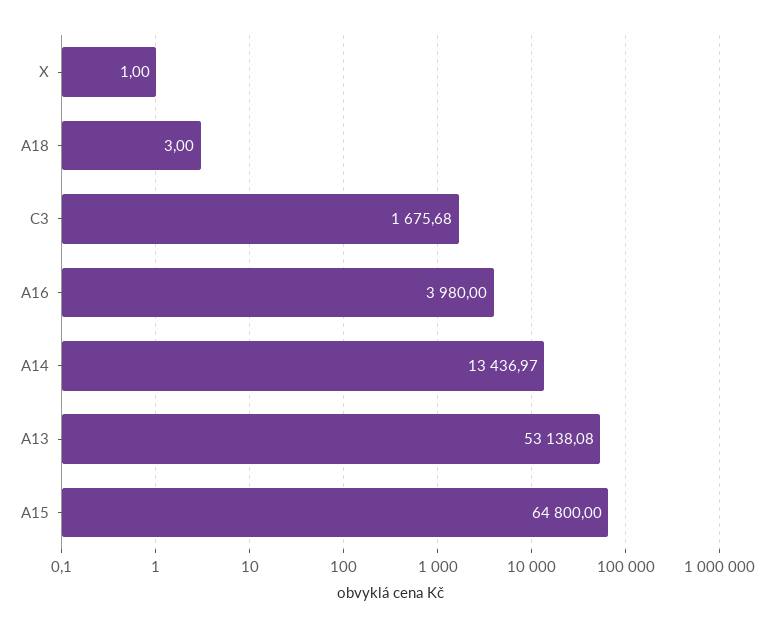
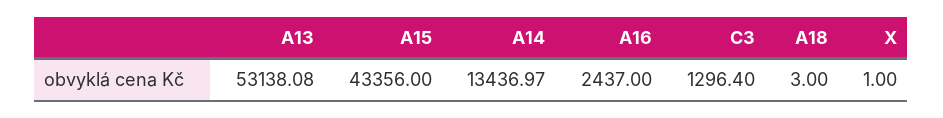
  {
    "X": 1,
    "A18": 3,
-   "C3": 1675.68,
+   "C3": 1296.4,
-   "A16": 3980,
+   "A16": 2437,
    "A14": 13436.97,
    "A13": 53138.08,
-   "A15": 64800
+   "A15": 43356
  }

